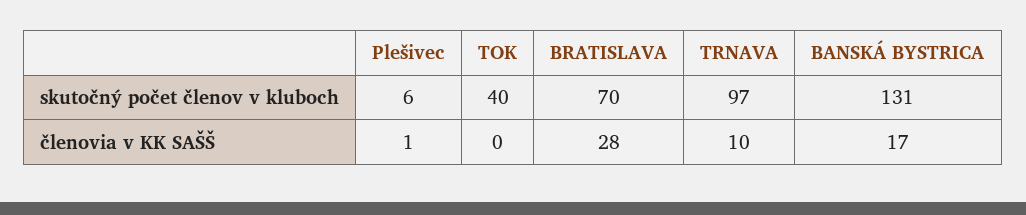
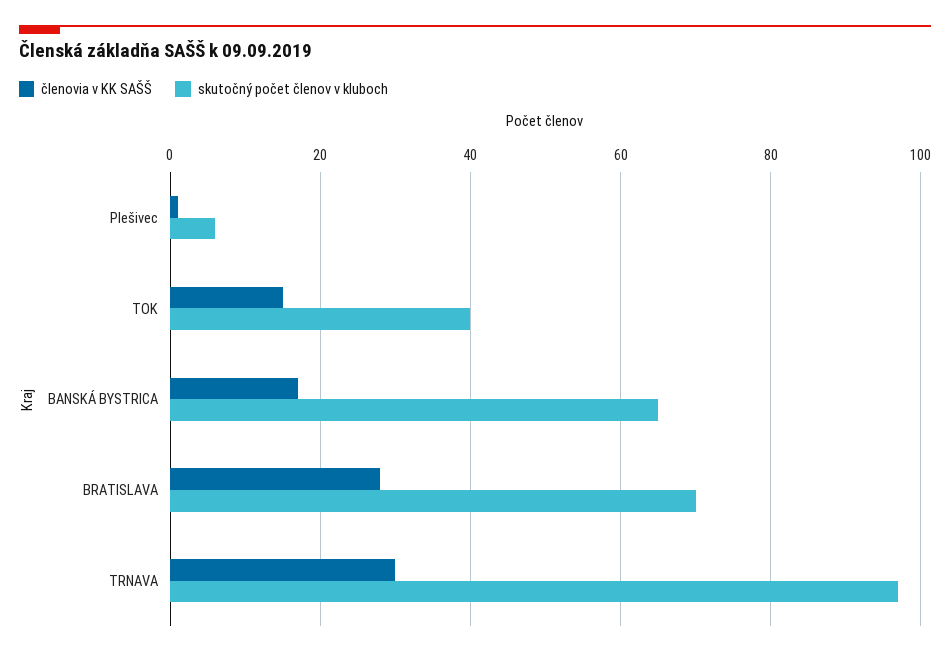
  {
    "skutočný počet členov v kluboch": {
      "Plešivec": 6,
      "TOK": 40,
      "BRATISLAVA": 70,
      "TRNAVA": 97,
-     "BANSKÁ BYSTRICA": 131
+     "BANSKÁ BYSTRICA": 65
    },
    "členovia v KK SAŠŠ": {
      "Plešivec": 1,
-     "TOK": 0,
+     "TOK": 15,
      "BRATISLAVA": 28,
-     "TRNAVA": 10,
+     "TRNAVA": 30,
      "BANSKÁ BYSTRICA": 17
    }
  }

